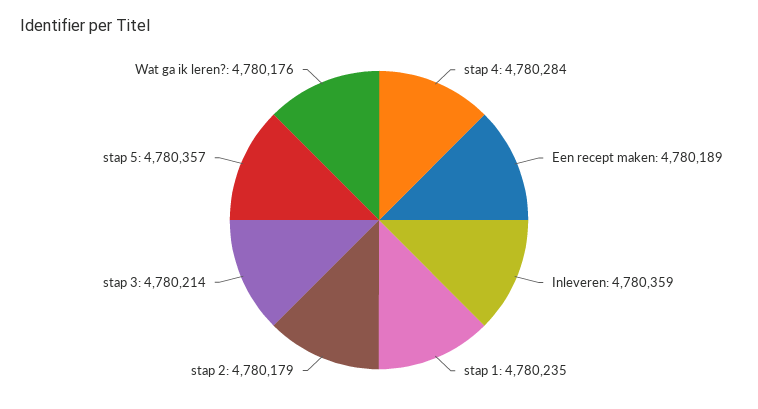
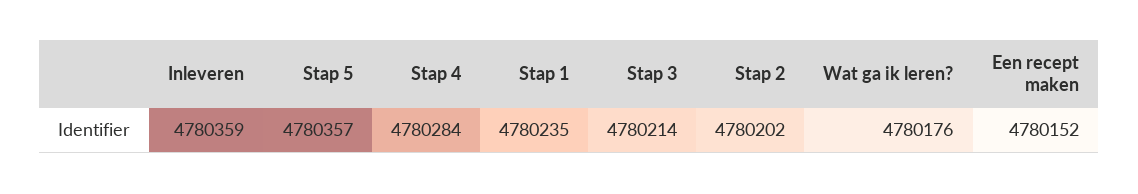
  {
    "stap 4": 4780284,
-   "Een recept maken": 4780189,
+   "Een recept maken": 4780152,
    "Inleveren": 4780359,
    "stap 1": 4780235,
-   "stap 2": 4780179,
+   "stap 2": 4780202,
    "stap 3": 4780214,
    "stap 5": 4780357,
    "Wat ga ik leren?": 4780176
  }

